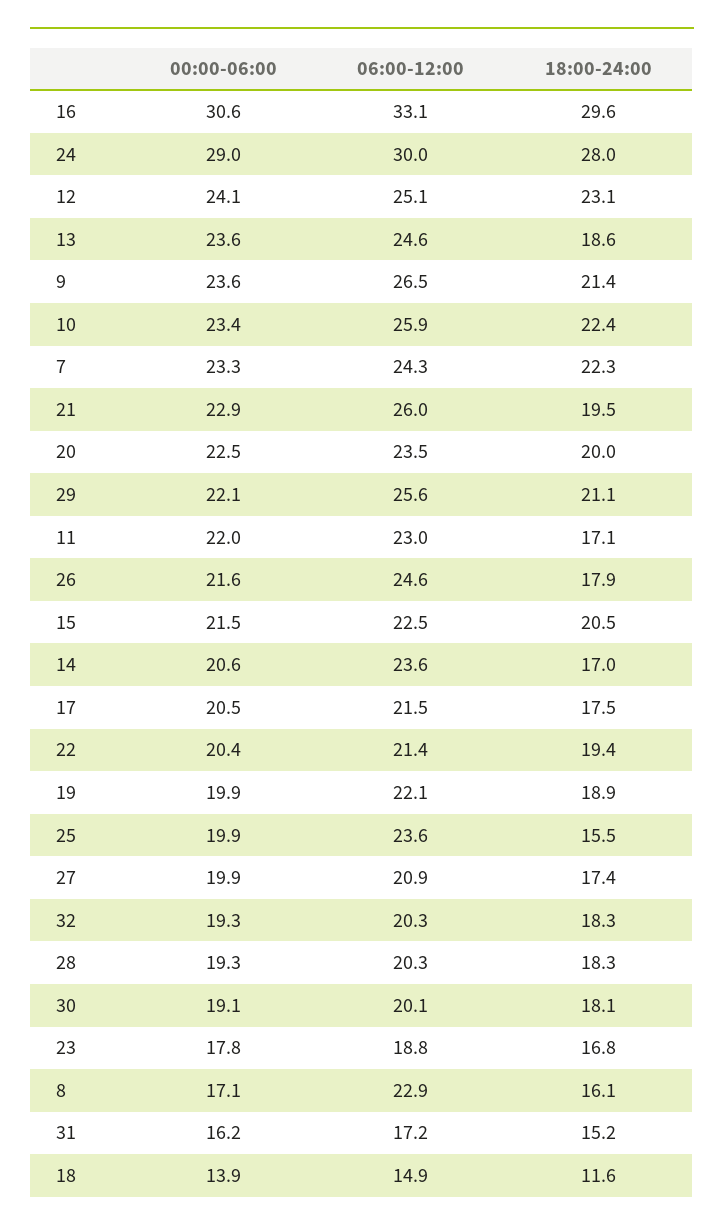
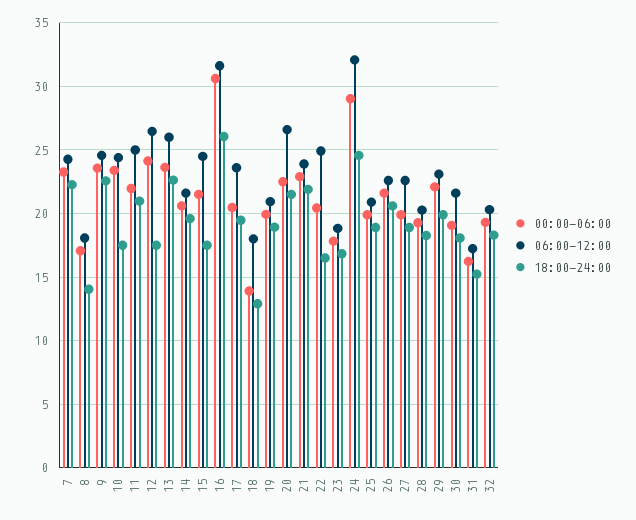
  {
    "00:00-06:00": {
      "16": 30.6,
      "24": 29,
      "12": 24.1,
      "13": 23.6,
      "9": 23.6,
      "10": 23.4,
      "7": 23.3,
      "21": 22.9,
      "20": 22.5,
      "29": 22.1,
      "11": 22,
      "26": 21.6,
      "15": 21.5,
      "14": 20.6,
      "17": 20.5,
      "22": 20.4,
      "19": 19.9,
      "25": 19.9,
      "27": 19.9,
      "32": 19.3,
      "28": 19.3,
      "30": 19.1,
      "23": 17.8,
      "8": 17.1,
      "31": 16.2,
      "18": 13.9
    },
    "06:00-12:00": {
-     "16": 33.1,
+     "16": 31.5,
-     "24": 30,
+     "24": 32,
-     "12": 25.1,
+     "12": 26.5,
-     "13": 24.6,
+     "13": 26,
-     "9": 26.5,
+     "9": 24.5,
-     "10": 25.9,
+     "10": 24.5,
      "7": 24.3,
-     "21": 26,
+     "21": 24,
-     "20": 23.5,
+     "20": 26.5,
-     "29": 25.6,
+     "29": 23,
-     "11": 23,
+     "11": 25,
-     "26": 24.6,
+     "26": 22.5,
-     "15": 22.5,
+     "15": 24.5,
-     "14": 23.6,
+     "14": 21.5,
-     "17": 21.5,
+     "17": 23.5,
-     "22": 21.4,
+     "22": 25,
-     "19": 22.1,
+     "19": 21,
-     "25": 23.6,
+     "25": 21,
-     "27": 20.9,
+     "27": 22.5,
      "32": 20.3,
      "28": 20.3,
-     "30": 20.1,
+     "30": 21.5,
      "23": 18.8,
-     "8": 22.9,
+     "8": 18,
      "31": 17.2,
-     "18": 14.9
+     "18": 18
    },
    "18:00-24:00": {
-     "16": 29.6,
+     "16": 26,
-     "24": 28,
+     "24": 24.5,
-     "12": 23.1,
+     "12": 17.5,
-     "13": 18.6,
+     "13": 22.5,
-     "9": 21.4,
+     "9": 22.5,
-     "10": 22.4,
+     "10": 17.5,
      "7": 22.3,
-     "21": 19.5,
+     "21": 22,
-     "20": 20,
+     "20": 21.5,
-     "29": 21.1,
+     "29": 20,
-     "11": 17.1,
+     "11": 21,
-     "26": 17.9,
+     "26": 20.5,
-     "15": 20.5,
+     "15": 17.5,
-     "14": 17,
+     "14": 19.5,
-     "17": 17.5,
+     "17": 19.5,
-     "22": 19.4,
+     "22": 16.5,
      "19": 18.9,
-     "25": 15.5,
+     "25": 19,
-     "27": 17.4,
+     "27": 19,
      "32": 18.3,
      "28": 18.3,
      "30": 18.1,
      "23": 16.8,
-     "8": 16.1,
+     "8": 14,
      "31": 15.2,
-     "18": 11.6
+     "18": 13
    }
  }

